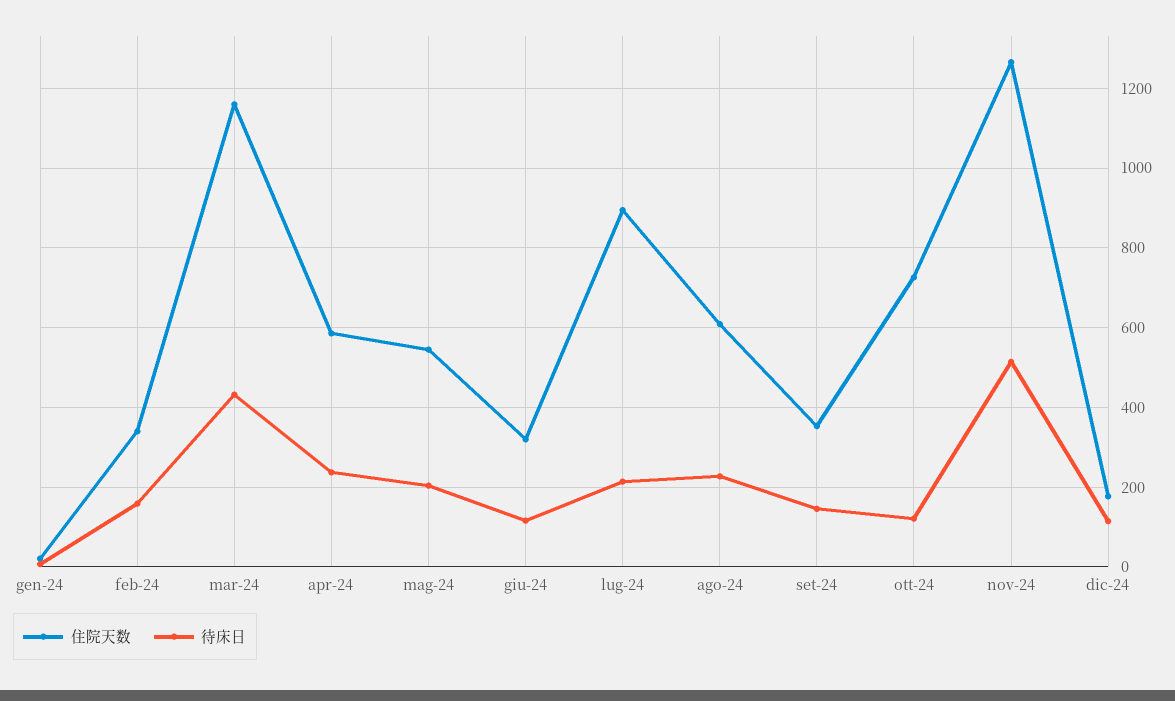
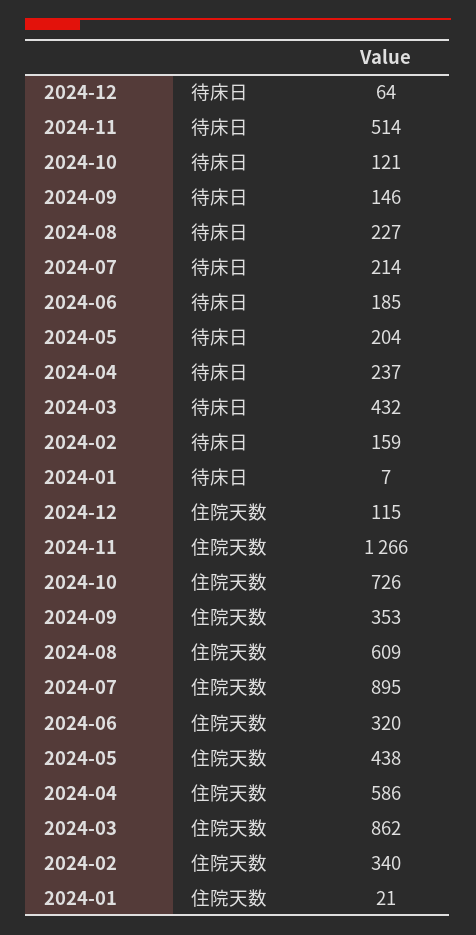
  {
    "住院天数": {
      "gen-24": 21,
      "feb-24": 340,
-     "mar-24": 1160,
+     "mar-24": 862,
      "apr-24": 586,
-     "mag-24": 540,
+     "mag-24": 438,
      "giu-24": 320,
      "lug-24": 895,
      "ago-24": 609,
      "set-24": 353,
      "ott-24": 726,
      "nov-24": 1266,
-     "dic-24": 180
+     "dic-24": 115
    },
    "待床日": {
      "gen-24": 7,
      "feb-24": 159,
      "mar-24": 432,
      "apr-24": 237,
      "mag-24": 204,
-     "giu-24": 120,
+     "giu-24": 185,
      "lug-24": 214,
      "ago-24": 227,
      "set-24": 146,
      "ott-24": 121,
      "nov-24": 514,
-     "dic-24": 120
+     "dic-24": 64
    }
  }

